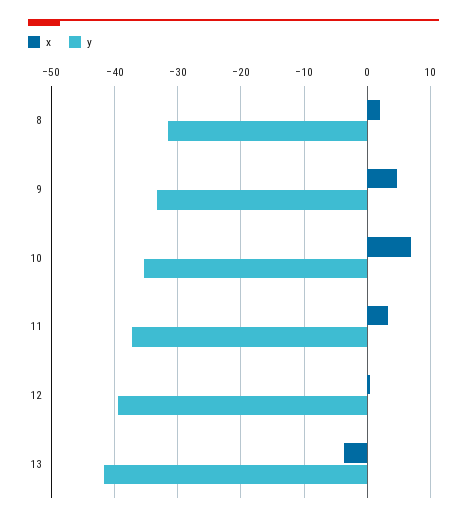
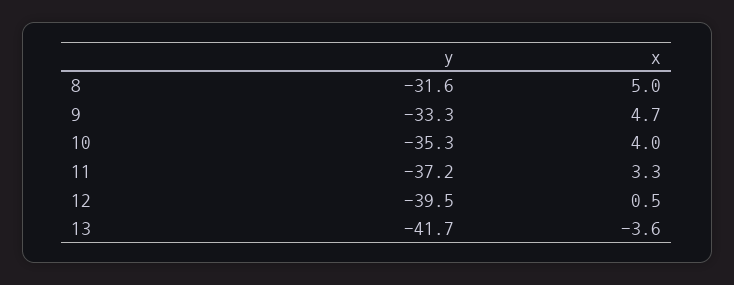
  {
    "x": {
-     "8": 2,
+     "8": 5,
      "9": 4.7,
-     "10": 7,
+     "10": 4,
      "11": 3.3,
      "12": 0.5,
      "13": -3.6
    },
    "y": {
      "8": -31.6,
      "9": -33.3,
      "10": -35.3,
      "11": -37.2,
      "12": -39.5,
      "13": -41.7
    }
  }

